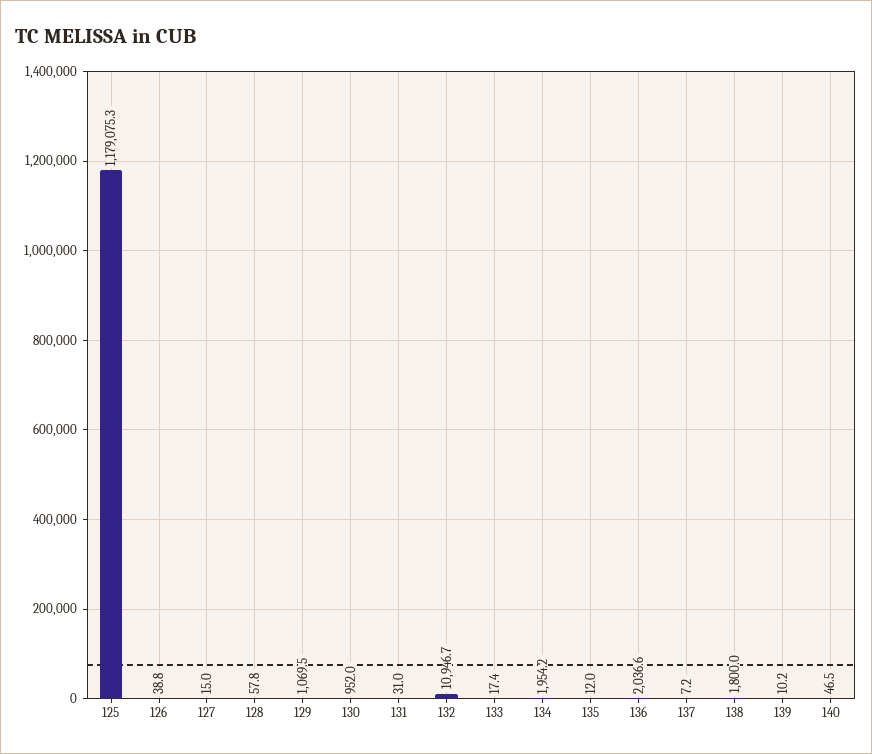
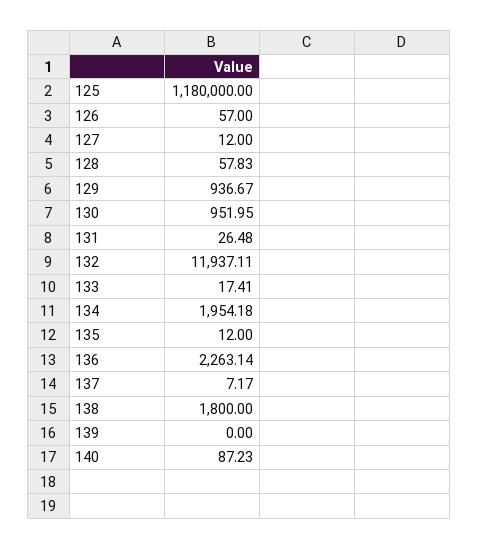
  {
-   "125": 1179075.3,
+   "125": 1180000,
-   "126": 38.8,
+   "126": 57,
-   "127": 15,
+   "127": 12,
    "128": 57.83,
-   "129": 1069.5,
+   "129": 936.67,
    "130": 951.95,
-   "131": 31,
+   "131": 26.48,
-   "132": 10946.7,
+   "132": 11937.11,
    "133": 17.41,
    "134": 1954.18,
    "135": 12,
-   "136": 2036.6,
+   "136": 2263.14,
    "137": 7.17,
    "138": 1800,
-   "139": 10.2,
+   "139": 0,
-   "140": 46.5
+   "140": 87.23
  }

